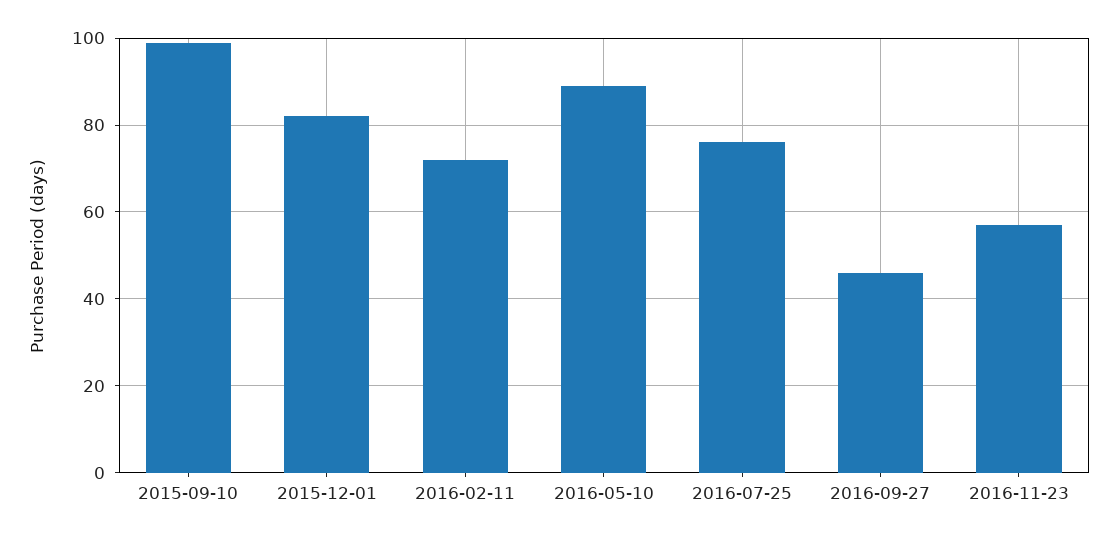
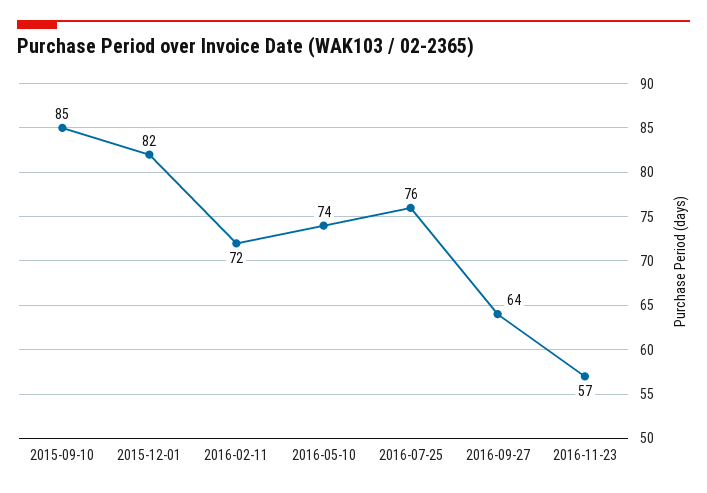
  {
-   "2015-09-10": 100,
+   "2015-09-10": 85,
    "2015-12-01": 82,
    "2016-02-11": 72,
-   "2016-05-10": 90,
+   "2016-05-10": 74,
    "2016-07-25": 76,
-   "2016-09-27": 45,
+   "2016-09-27": 64,
    "2016-11-23": 57
  }

